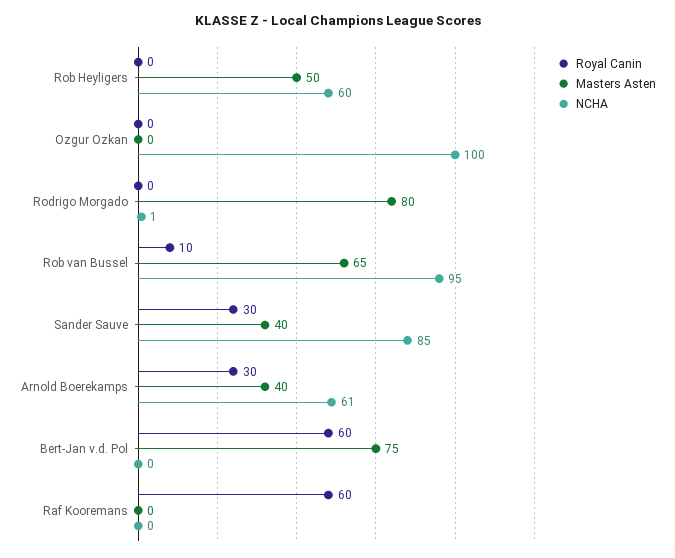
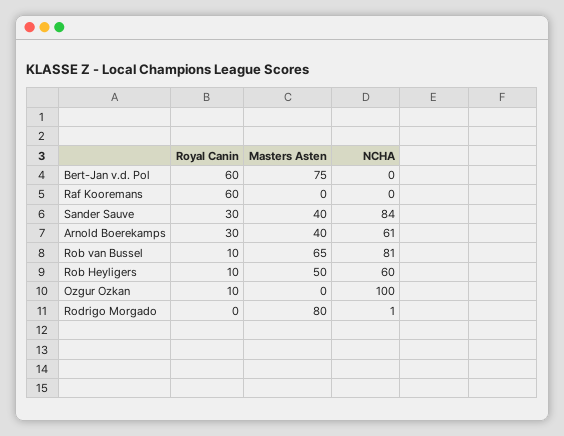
  {
    "Royal Canin": {
-     "Rob Heyligers": 0,
+     "Rob Heyligers": 10,
-     "Ozgur Ozkan": 0,
+     "Ozgur Ozkan": 10,
      "Rodrigo Morgado": 0,
      "Rob van Bussel": 10,
      "Sander Sauve": 30,
      "Arnold Boerekamps": 30,
      "Bert-Jan v.d. Pol": 60,
      "Raf Kooremans": 60
    },
    "Masters Asten": {
      "Rob Heyligers": 50,
      "Ozgur Ozkan": 0,
      "Rodrigo Morgado": 80,
      "Rob van Bussel": 65,
      "Sander Sauve": 40,
      "Arnold Boerekamps": 40,
      "Bert-Jan v.d. Pol": 75,
      "Raf Kooremans": 0
    },
    "NCHA": {
      "Rob Heyligers": 60,
      "Ozgur Ozkan": 100,
      "Rodrigo Morgado": 1,
-     "Rob van Bussel": 95,
+     "Rob van Bussel": 81,
-     "Sander Sauve": 85,
+     "Sander Sauve": 84,
      "Arnold Boerekamps": 61,
      "Bert-Jan v.d. Pol": 0,
      "Raf Kooremans": 0
    }
  }

